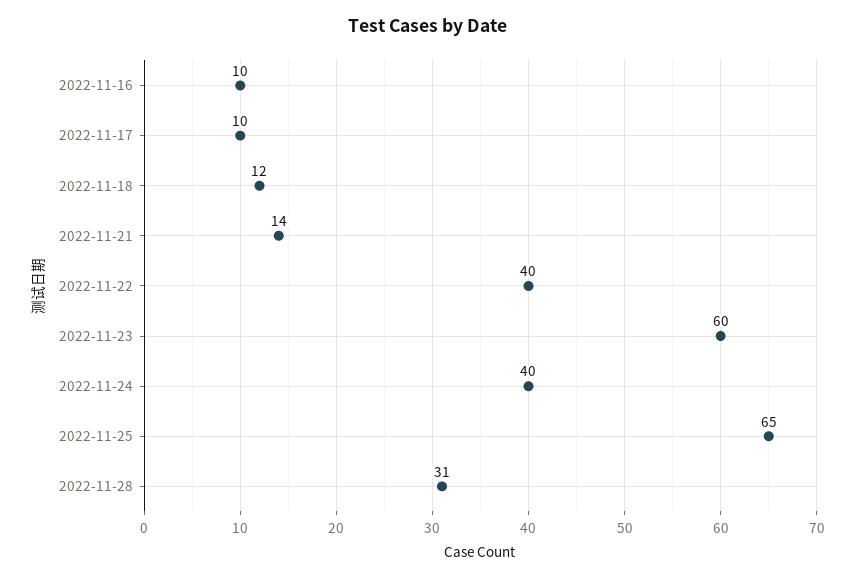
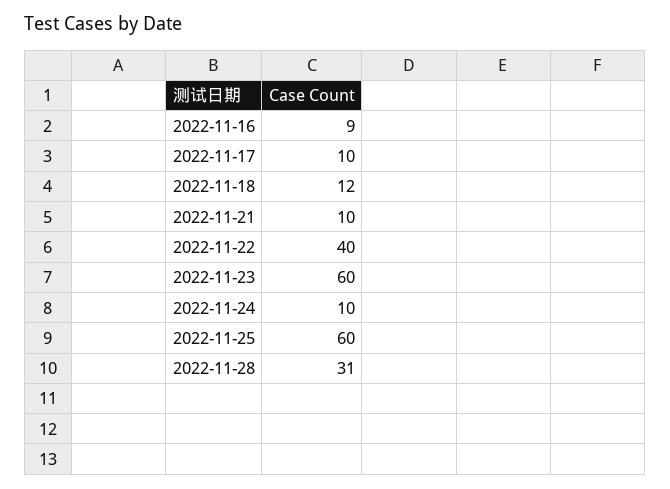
  {
-   "2022-11-16": 10,
+   "2022-11-16": 9,
    "2022-11-17": 10,
    "2022-11-18": 12,
-   "2022-11-21": 14,
+   "2022-11-21": 10,
    "2022-11-22": 40,
    "2022-11-23": 60,
-   "2022-11-24": 40,
+   "2022-11-24": 10,
-   "2022-11-25": 65,
+   "2022-11-25": 60,
    "2022-11-28": 31
  }

